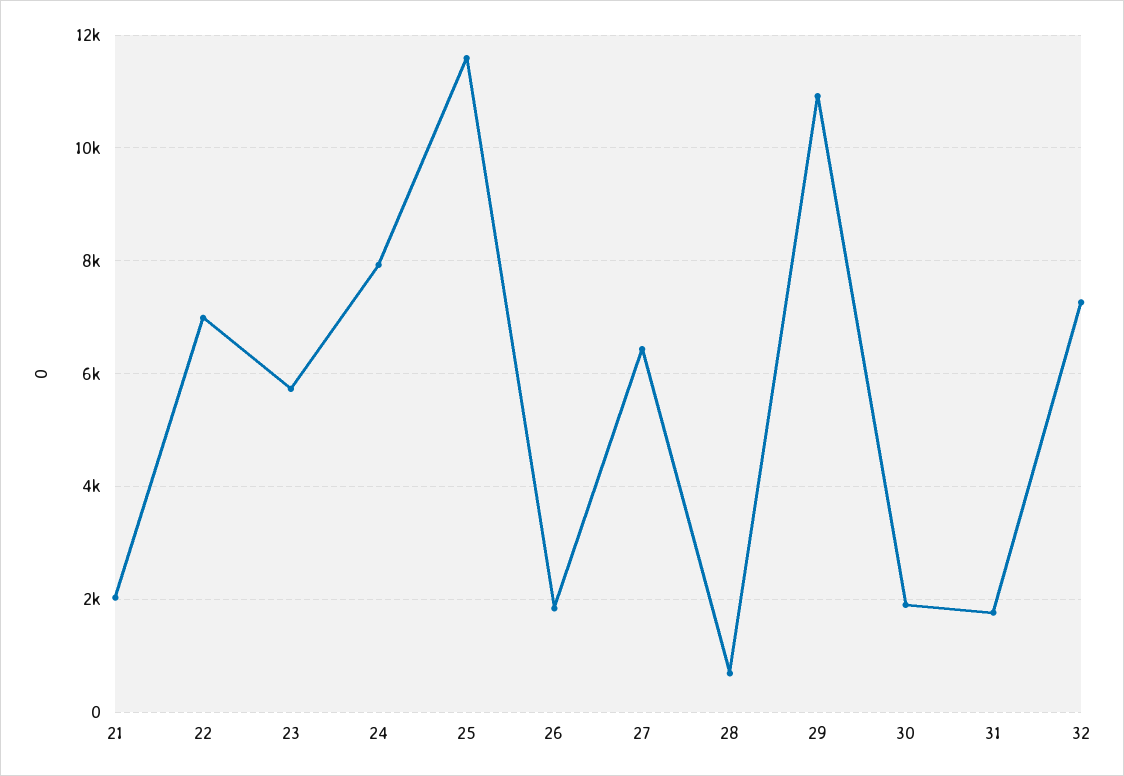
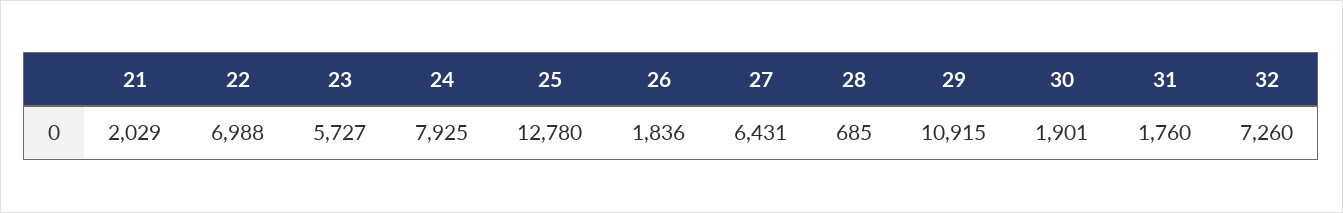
  {
    "21": 2029,
    "22": 6988,
    "23": 5727,
    "24": 7925,
-   "25": 11600,
+   "25": 12780,
    "26": 1836,
    "27": 6431,
    "28": 685,
    "29": 10915,
    "30": 1901,
    "31": 1760,
    "32": 7260
  }

